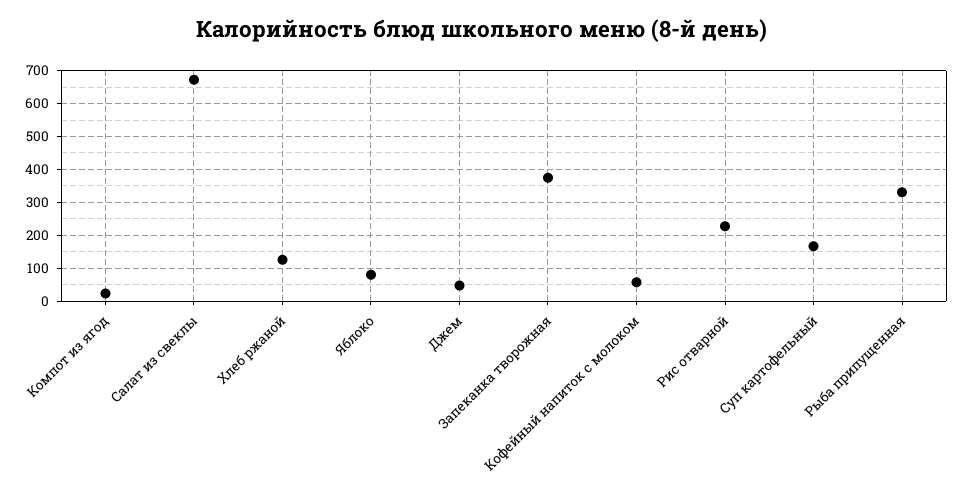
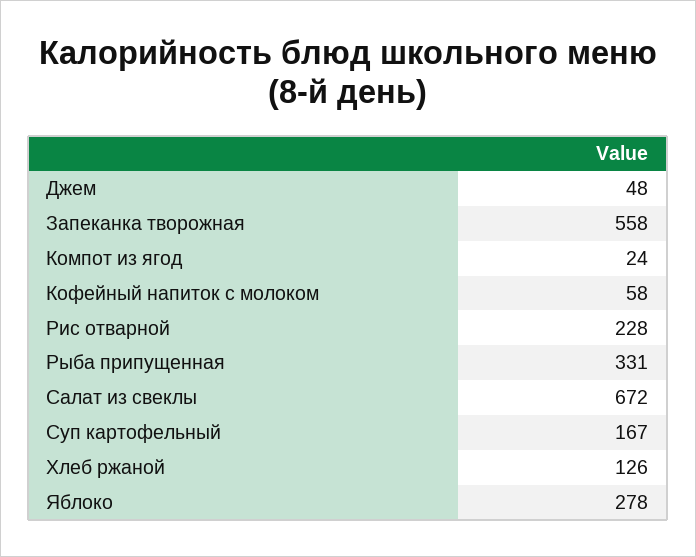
  {
    "Компот из ягод": 24,
    "Салат из свеклы": 672,
    "Хлеб ржаной": 126,
-   "Яблоко": 80,
+   "Яблоко": 278,
    "Джем": 48,
-   "Запеканка творожная": 380,
+   "Запеканка творожная": 558,
    "Кофейный напиток с молоком": 58,
    "Рис отварной": 228,
    "Суп картофельный": 167,
    "Рыба припущенная": 331
  }

